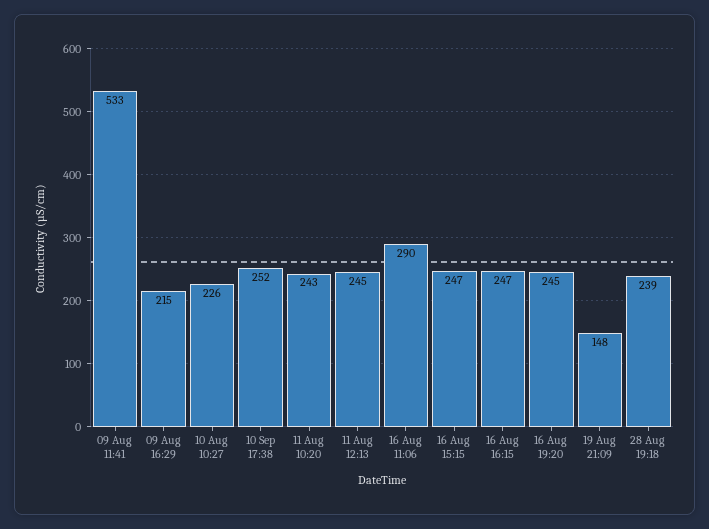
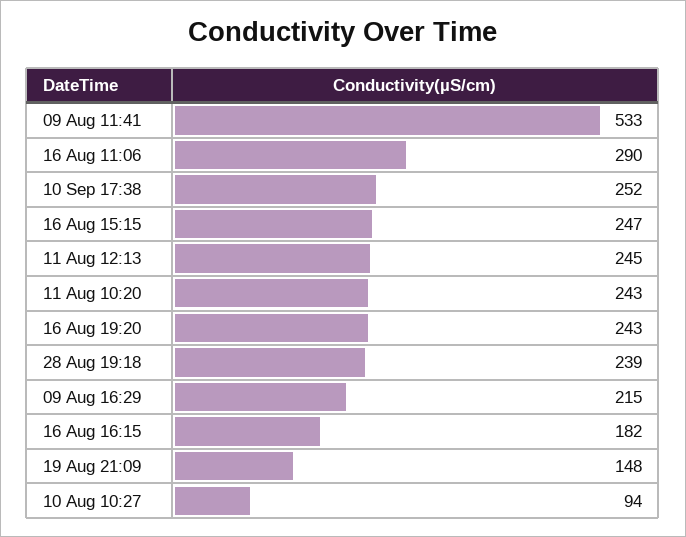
  {
    "09 Aug 11:41": 533,
    "09 Aug 16:29": 215,
-   "10 Aug 10:27": 226,
+   "10 Aug 10:27": 94,
    "10 Sep 17:38": 252,
    "11 Aug 10:20": 243,
    "11 Aug 12:13": 245,
    "16 Aug 11:06": 290,
    "16 Aug 15:15": 247,
-   "16 Aug 16:15": 247,
+   "16 Aug 16:15": 182,
-   "16 Aug 19:20": 245,
+   "16 Aug 19:20": 243,
    "19 Aug 21:09": 148,
    "28 Aug 19:18": 239
  }

